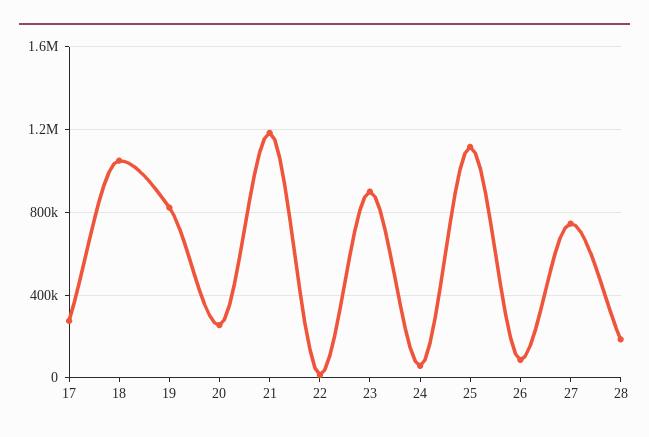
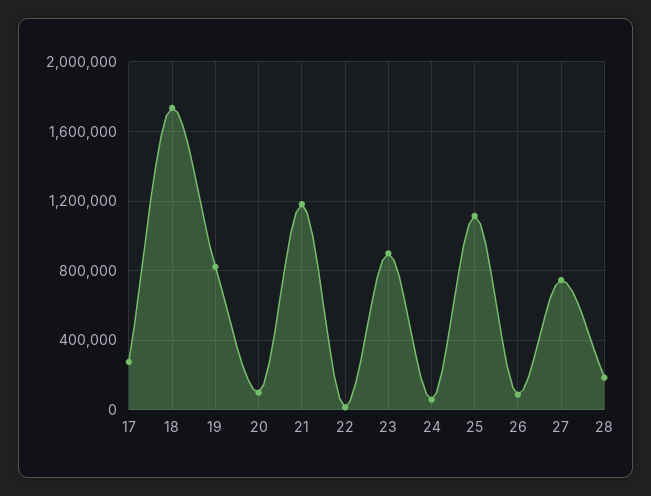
  {
    "17": 300000,
-   "18": 1050000,
+   "18": 1750000,
    "19": 800000,
-   "20": 250000,
+   "20": 100000,
    "21": 1200000,
    "22": 0,
    "23": 900000,
    "24": 50000,
    "25": 1100000,
    "26": 100000,
    "27": 750000,
    "28": 200000
  }

